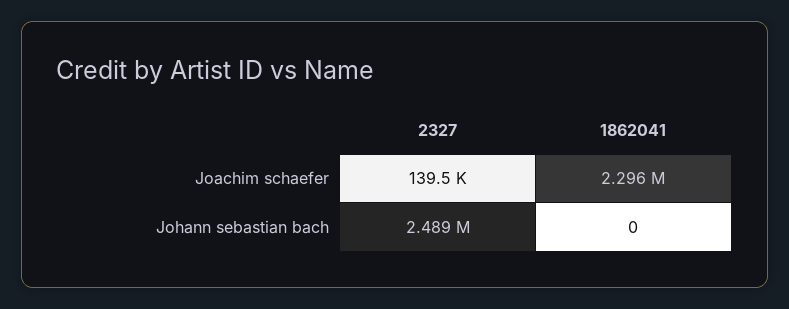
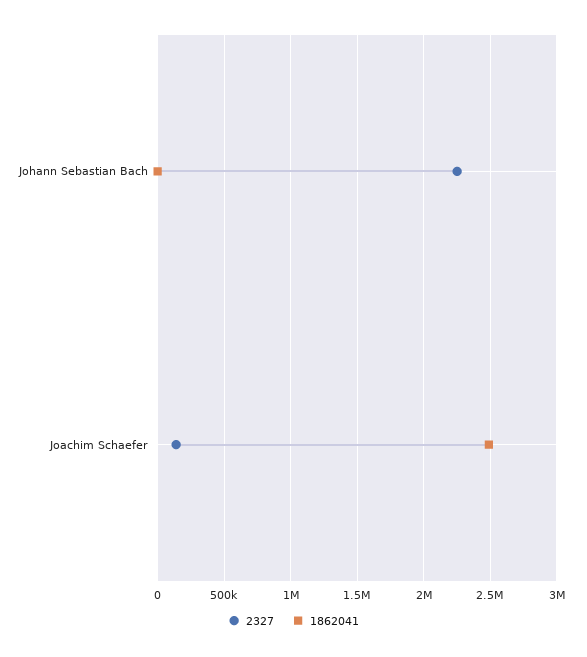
  {
    "2327": {
      "Joachim schaefer": 139500,
-     "Johann sebastian bach": 2489000
+     "Johann sebastian bach": 2250000
    },
    "1862041": {
-     "Joachim schaefer": 2296000,
+     "Joachim schaefer": 2500000,
      "Johann sebastian bach": 0
    }
  }

